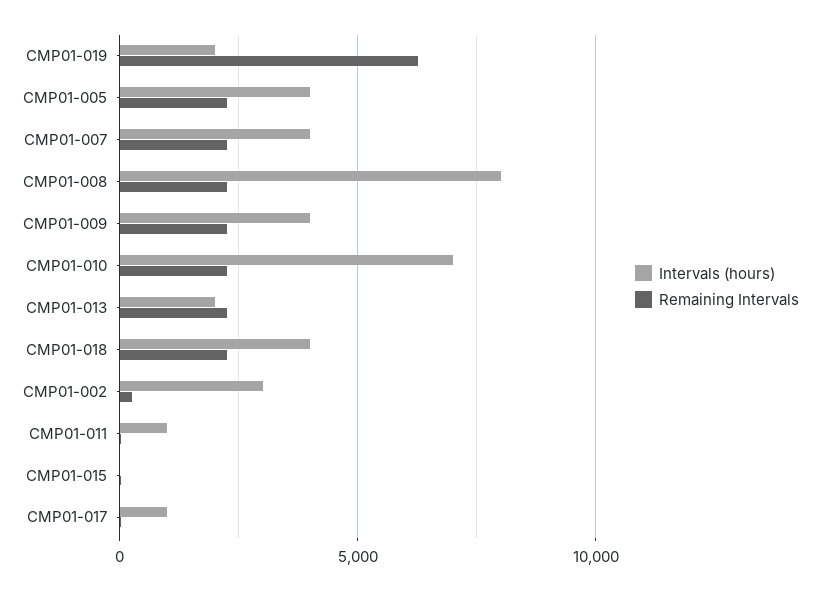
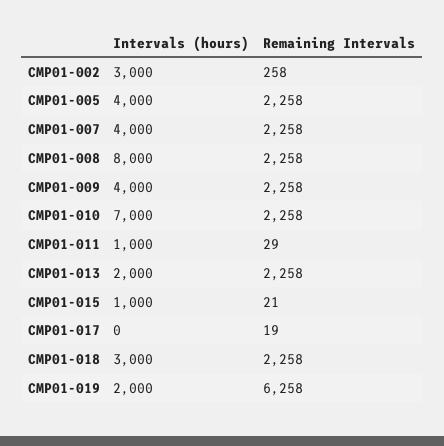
  {
    "Intervals (hours)": {
      "CMP01-019": 2000,
      "CMP01-005": 4000,
      "CMP01-007": 4000,
      "CMP01-008": 8000,
      "CMP01-009": 4000,
      "CMP01-010": 7000,
      "CMP01-013": 2000,
-     "CMP01-018": 4000,
+     "CMP01-018": 3000,
      "CMP01-002": 3000,
      "CMP01-011": 1000,
-     "CMP01-015": 0,
+     "CMP01-015": 1000,
-     "CMP01-017": 1000
+     "CMP01-017": 0
    },
    "Remaining Intervals": {
      "CMP01-019": 6258,
      "CMP01-005": 2258,
      "CMP01-007": 2258,
      "CMP01-008": 2258,
      "CMP01-009": 2258,
      "CMP01-010": 2258,
      "CMP01-013": 2258,
      "CMP01-018": 2258,
      "CMP01-002": 258,
      "CMP01-011": 29,
      "CMP01-015": 21,
      "CMP01-017": 19
    }
  }

